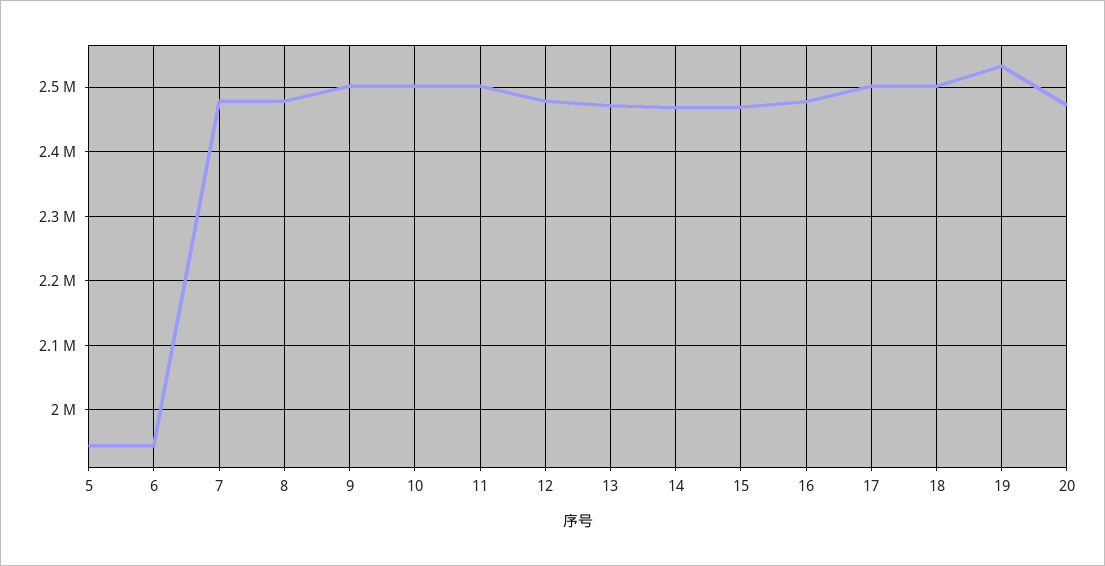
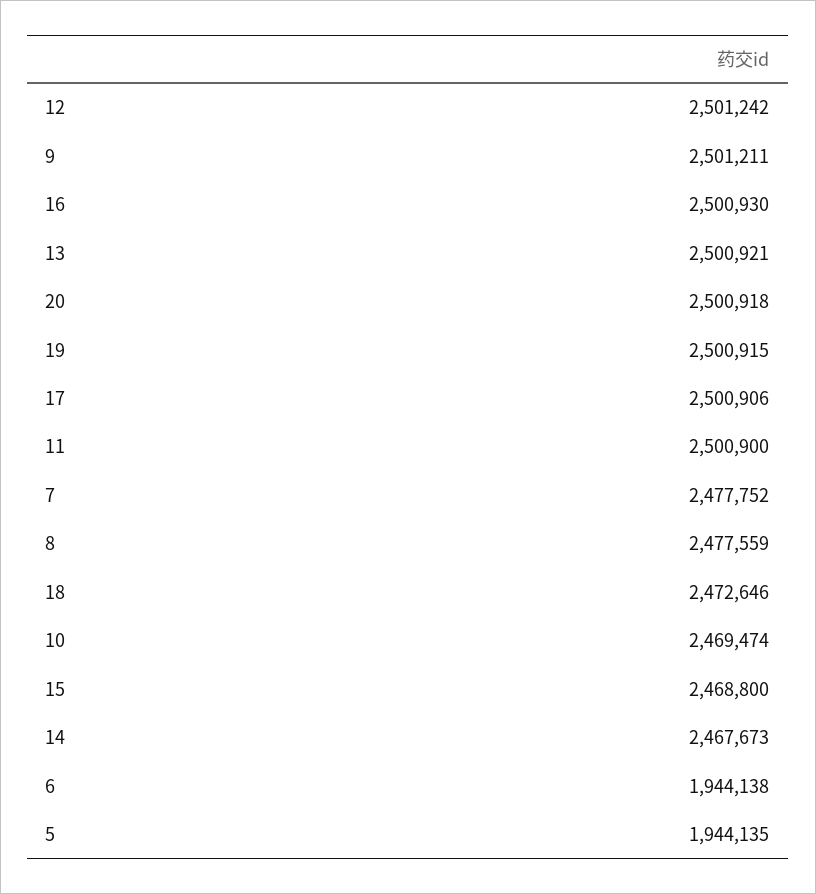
  {
    "5": 1944135,
    "6": 1944138,
    "7": 2477752,
    "8": 2477559,
    "9": 2501211,
-   "10": 2500000,
+   "10": 2469474,
    "11": 2500900,
-   "12": 2480000,
+   "12": 2501242,
-   "13": 2470000,
+   "13": 2500921,
    "14": 2467673,
    "15": 2468800,
-   "16": 2480000,
+   "16": 2500930,
    "17": 2500906,
-   "18": 2500000,
+   "18": 2472646,
-   "19": 2530000,
+   "19": 2500915,
-   "20": 2470000
+   "20": 2500918
  }

